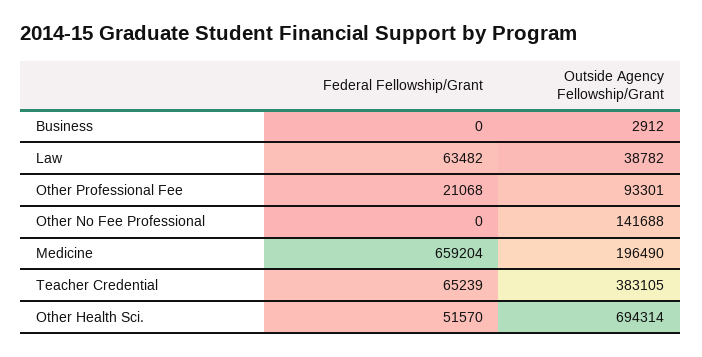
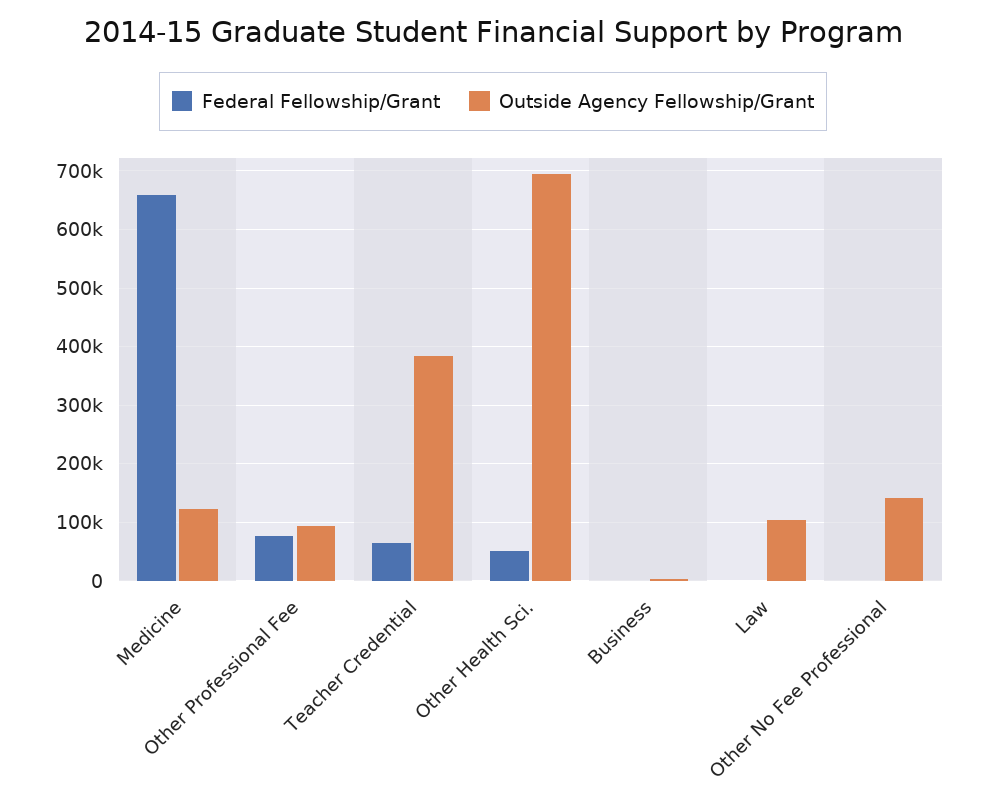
  {
    "Federal Fellowship/Grant": {
      "Business": 0,
-     "Law": 63482,
+     "Law": 0,
-     "Other Professional Fee": 21068,
+     "Other Professional Fee": 80000,
      "Other No Fee Professional": 0,
      "Medicine": 659204,
      "Teacher Credential": 65239,
      "Other Health Sci.": 51570
    },
    "Outside Agency Fellowship/Grant": {
      "Business": 2912,
-     "Law": 38782,
+     "Law": 100000,
      "Other Professional Fee": 93301,
      "Other No Fee Professional": 141688,
-     "Medicine": 196490,
+     "Medicine": 120000,
      "Teacher Credential": 383105,
      "Other Health Sci.": 694314
    }
  }

